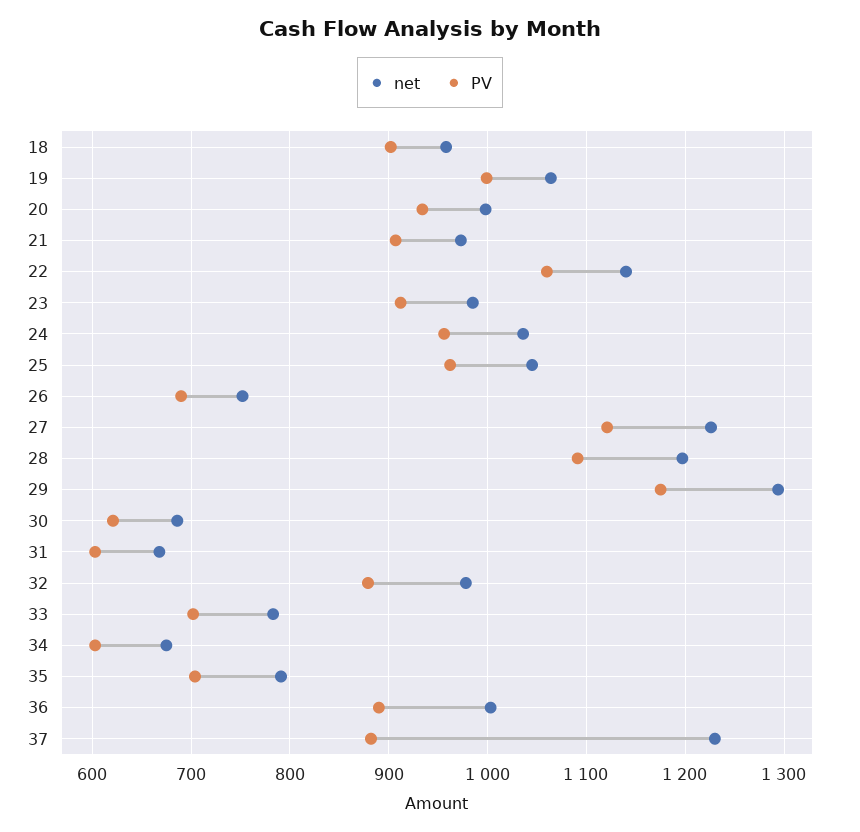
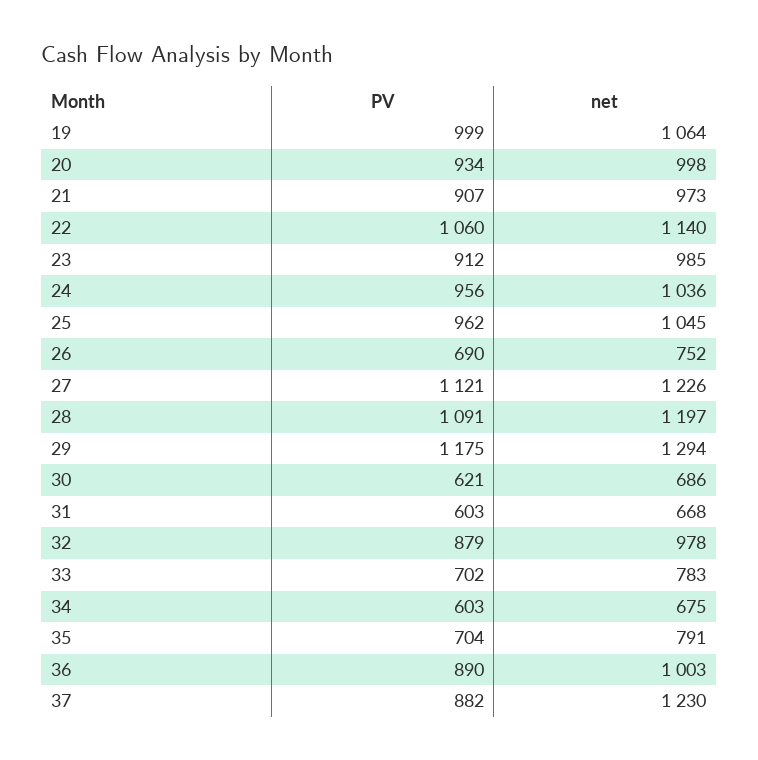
  {
    "net": {
-     "18": 960,
      "19": 1064,
      "20": 998,
      "21": 973,
      "22": 1140,
      "23": 985,
      "24": 1036,
      "25": 1045,
      "26": 752,
      "27": 1226,
      "28": 1197,
      "29": 1294,
      "30": 686,
      "31": 668,
      "32": 978,
      "33": 783,
      "34": 675,
      "35": 791,
      "36": 1003,
      "37": 1230
    },
    "PV": {
-     "18": 900,
      "19": 999,
      "20": 934,
      "21": 907,
      "22": 1060,
      "23": 912,
      "24": 956,
      "25": 962,
      "26": 690,
      "27": 1121,
      "28": 1091,
      "29": 1175,
      "30": 621,
      "31": 603,
      "32": 879,
      "33": 702,
      "34": 603,
      "35": 704,
      "36": 890,
      "37": 882
    }
  }

